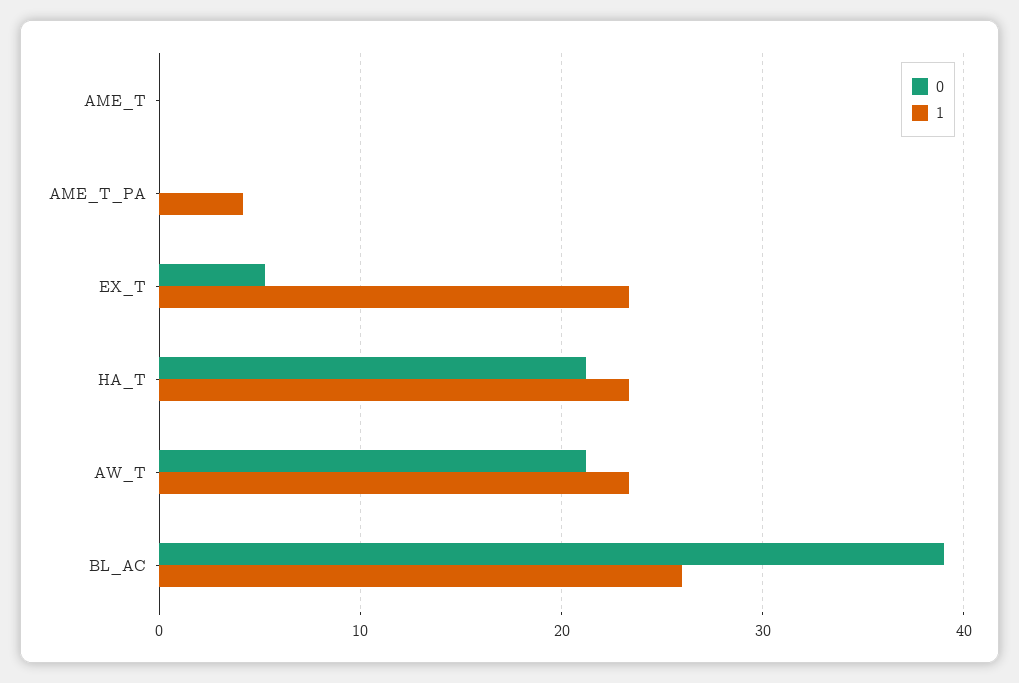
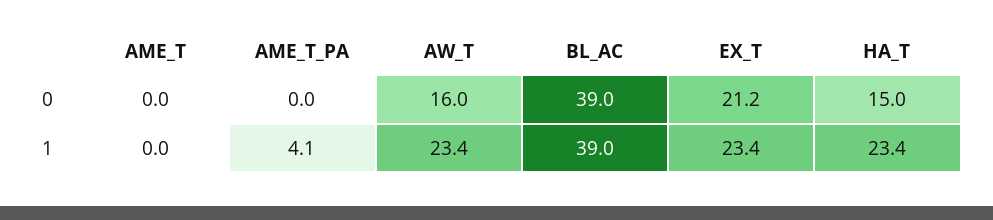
  {
    "0": {
      "AME_T": 0,
      "AME_T_PA": 0,
-     "EX_T": 5,
+     "EX_T": 21.2,
-     "HA_T": 21,
+     "HA_T": 15,
-     "AW_T": 21,
+     "AW_T": 16,
      "BL_AC": 39
    },
    "1": {
      "AME_T": 0,
      "AME_T_PA": 4.1,
      "EX_T": 23.4,
      "HA_T": 23.4,
      "AW_T": 23.4,
-     "BL_AC": 26
+     "BL_AC": 39
    }
  }

